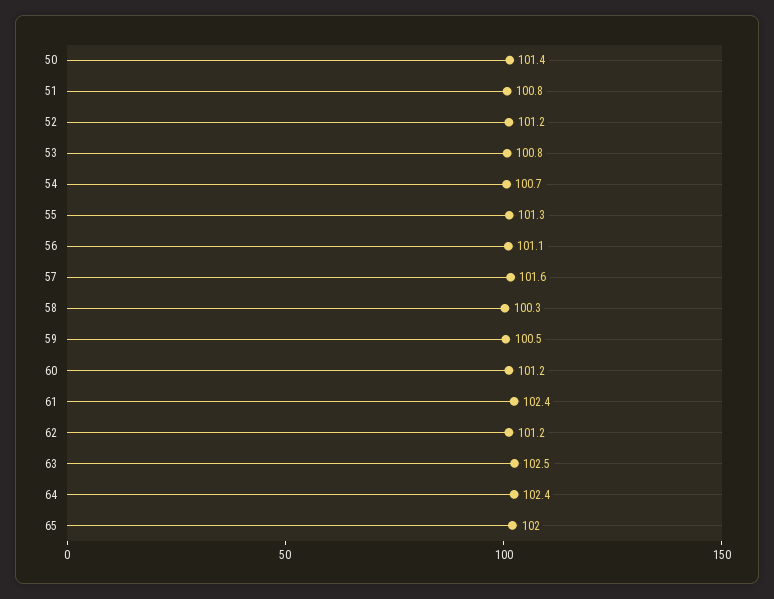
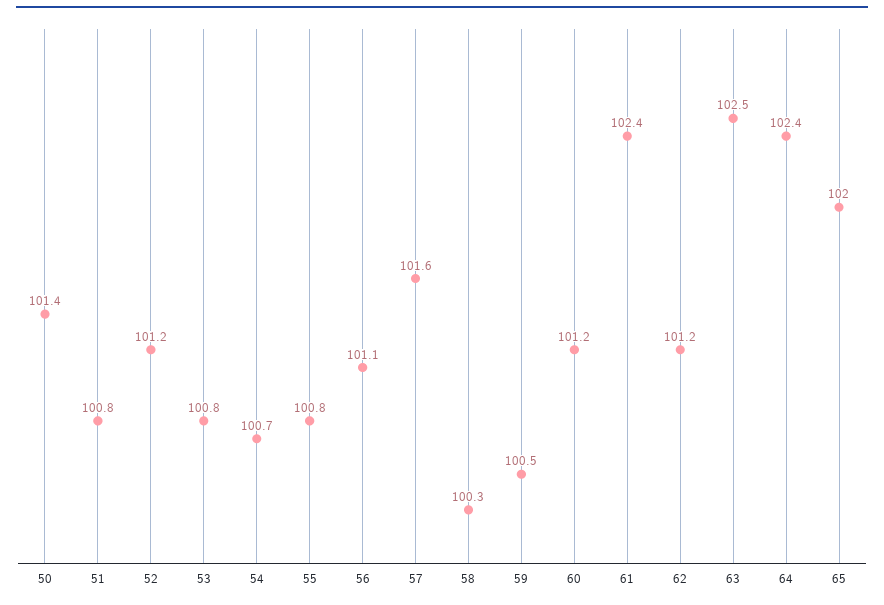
  {
    "50": 101.4,
    "51": 100.8,
    "52": 101.2,
    "53": 100.8,
    "54": 100.7,
-   "55": 101.3,
+   "55": 100.8,
    "56": 101.1,
    "57": 101.6,
    "58": 100.3,
    "59": 100.5,
    "60": 101.2,
    "61": 102.4,
    "62": 101.2,
    "63": 102.5,
    "64": 102.4,
    "65": 102
  }

